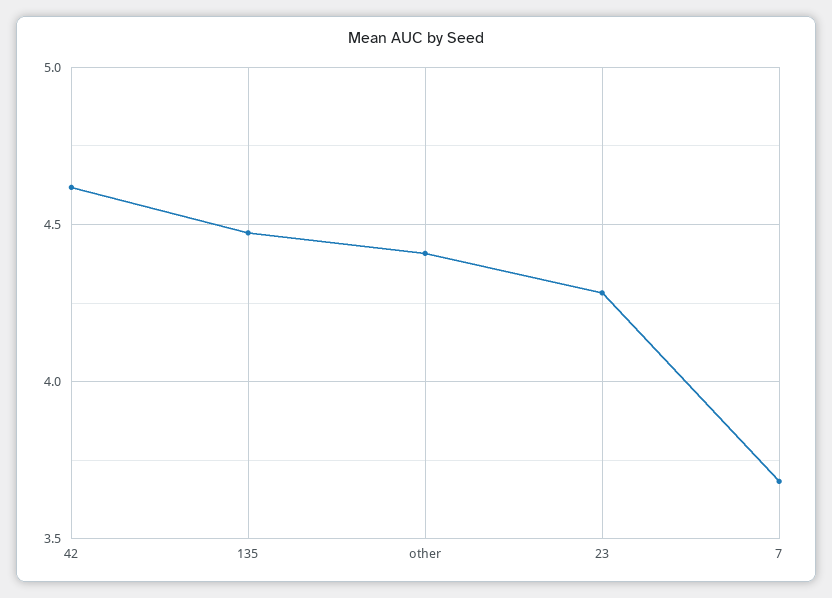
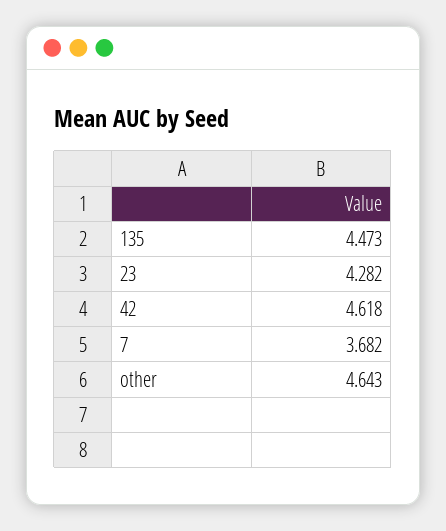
  {
    "42": 4.618,
    "135": 4.473,
-   "other": 4.4,
+   "other": 4.643,
    "23": 4.282,
    "7": 3.682
  }

